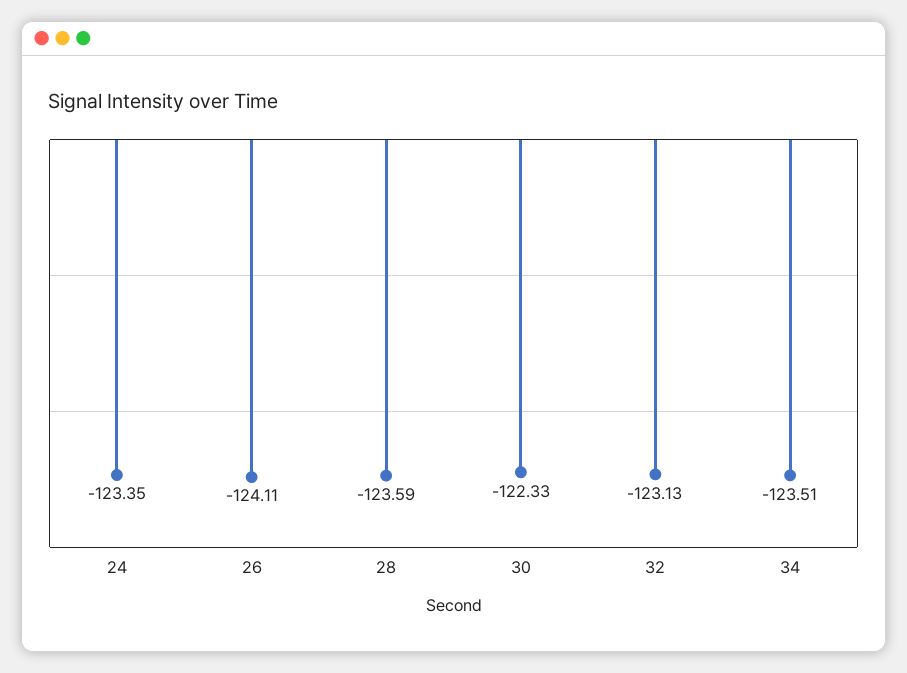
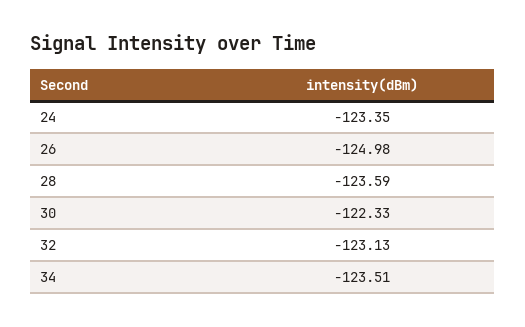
  {
    "24": -123.35,
-   "26": -124.11,
+   "26": -124.98,
    "28": -123.59,
    "30": -122.33,
    "32": -123.13,
    "34": -123.51
  }

